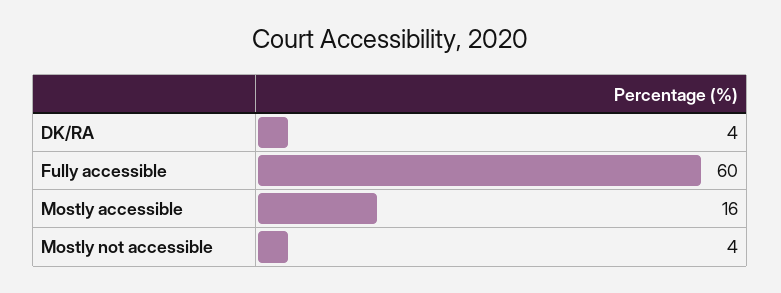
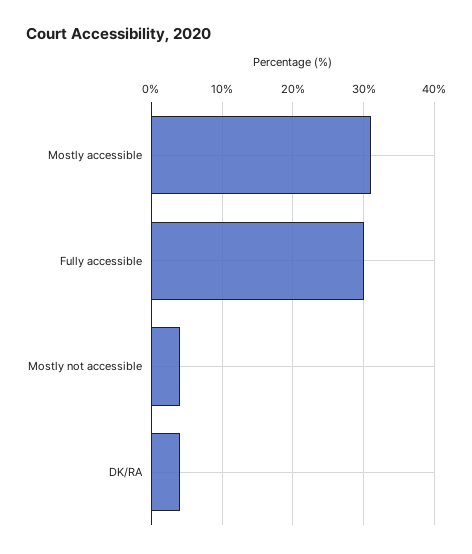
  {
    "DK/RA": 4,
-   "Fully accessible": 60,
+   "Fully accessible": 30,
-   "Mostly accessible": 16,
+   "Mostly accessible": 31,
    "Mostly not accessible": 4
  }

